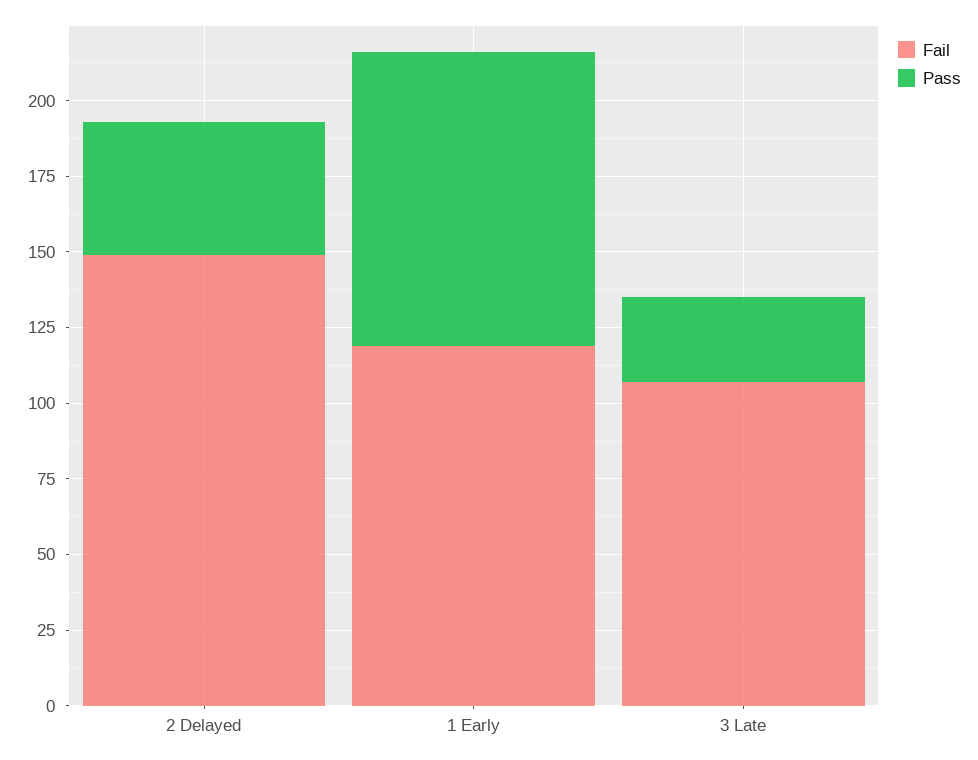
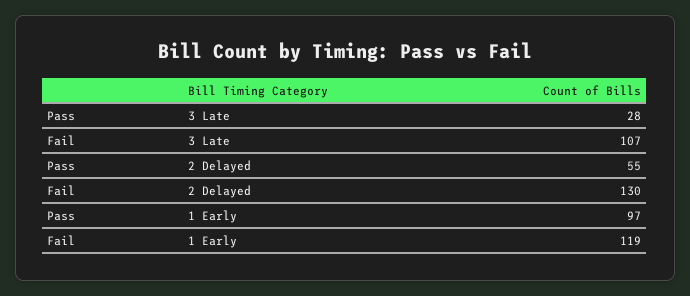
  {
    "Fail": {
-     "2 Delayed": 150,
+     "2 Delayed": 130,
      "1 Early": 119,
      "3 Late": 107
    },
    "Pass": {
-     "2 Delayed": 45,
+     "2 Delayed": 55,
      "1 Early": 97,
      "3 Late": 28
    }
  }

